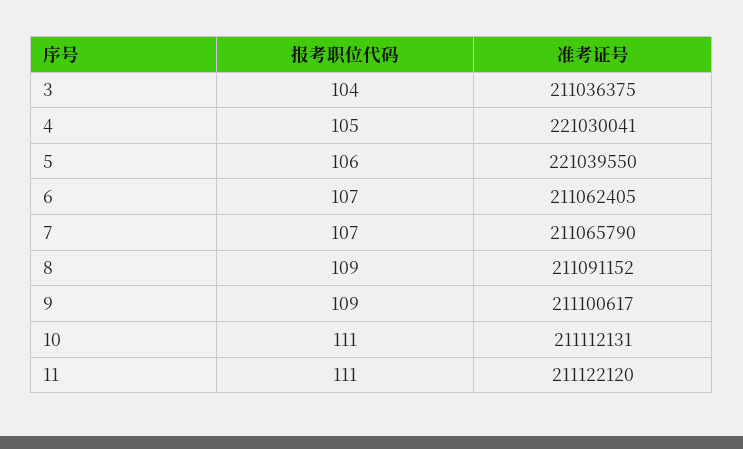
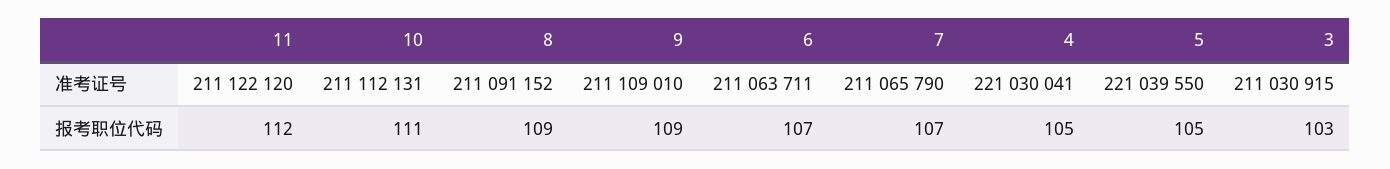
  {
    "报考职位代码": {
-     "3": 104,
+     "3": 103,
      "4": 105,
-     "5": 106,
+     "5": 105,
      "6": 107,
      "7": 107,
      "8": 109,
      "9": 109,
      "10": 111,
-     "11": 111
+     "11": 112
    },
    "准考证号": {
-     "3": 211036375,
+     "3": 211030915,
      "4": 221030041,
      "5": 221039550,
-     "6": 211062405,
+     "6": 211063711,
      "7": 211065790,
      "8": 211091152,
-     "9": 211100617,
+     "9": 211109010,
      "10": 211112131,
      "11": 211122120
    }
  }

